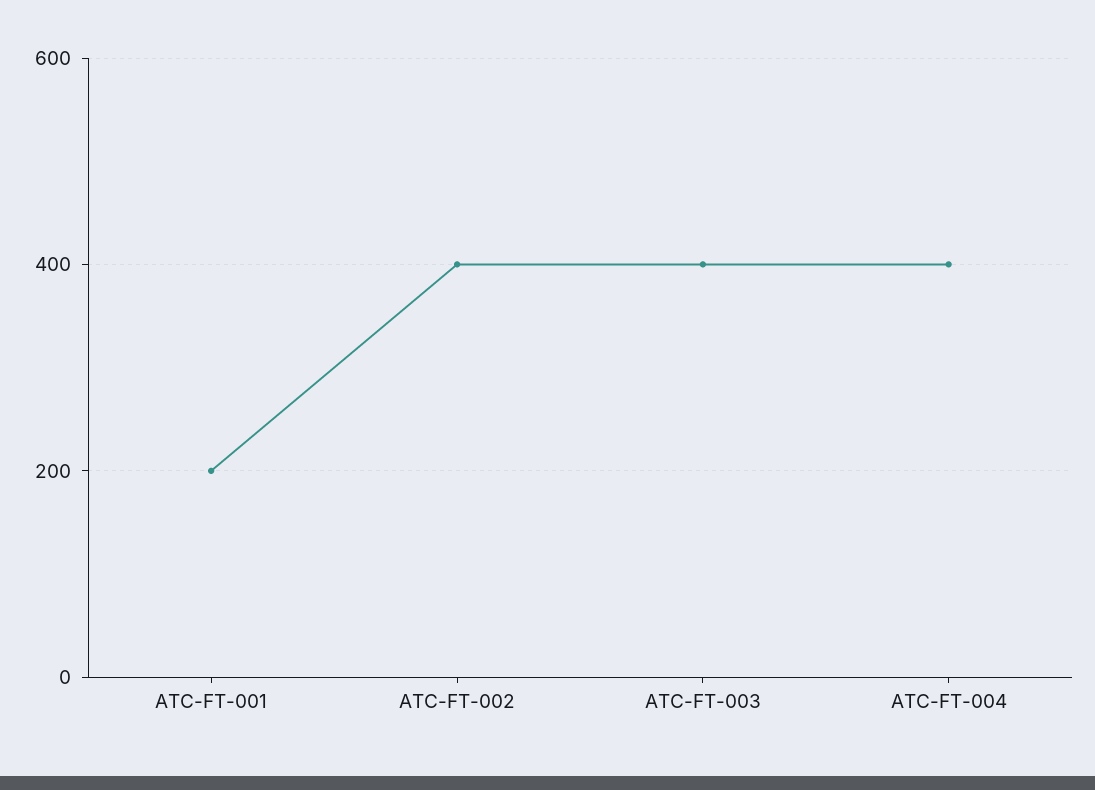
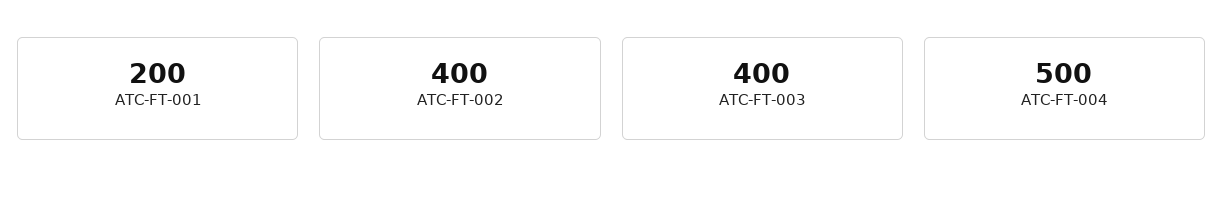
  {
    "ATC-FT-001": 200,
    "ATC-FT-002": 400,
    "ATC-FT-003": 400,
-   "ATC-FT-004": 400
+   "ATC-FT-004": 500
  }

